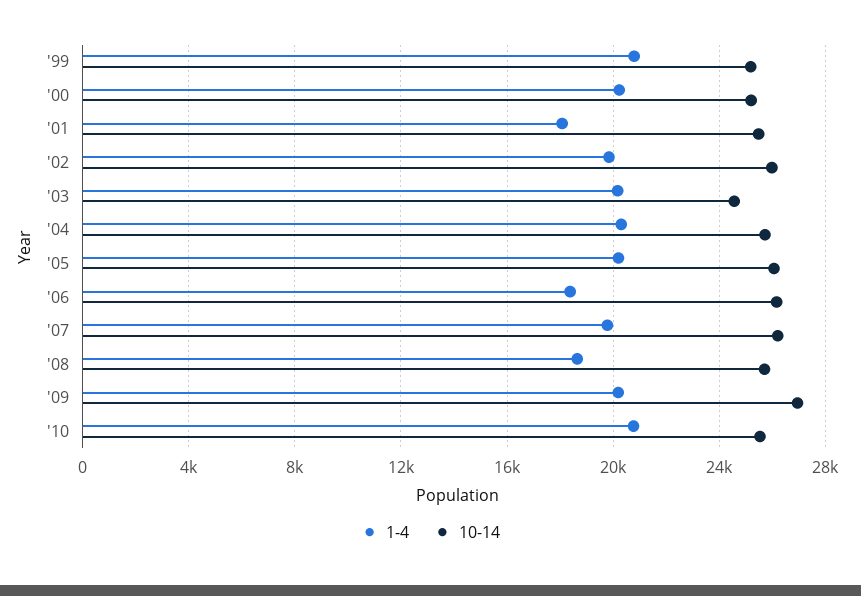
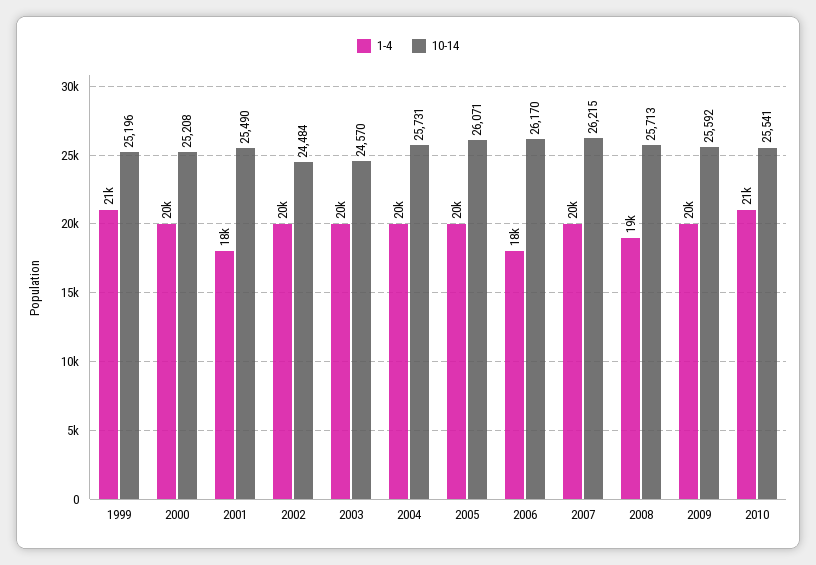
  {
    "1-4": {
      "'99": 21000,
      "'00": 20000,
      "'01": 18000,
      "'02": 20000,
      "'03": 20000,
      "'04": 20000,
      "'05": 20000,
      "'06": 18000,
      "'07": 20000,
      "'08": 19000,
      "'09": 20000,
      "'10": 21000
    },
    "10-14": {
      "'99": 25196,
      "'00": 25208,
      "'01": 25490,
-     "'02": 26000,
+     "'02": 24484,
      "'03": 24570,
      "'04": 25731,
      "'05": 26071,
      "'06": 26170,
      "'07": 26215,
      "'08": 25713,
-     "'09": 27000,
+     "'09": 25592,
      "'10": 25541
    }
  }

